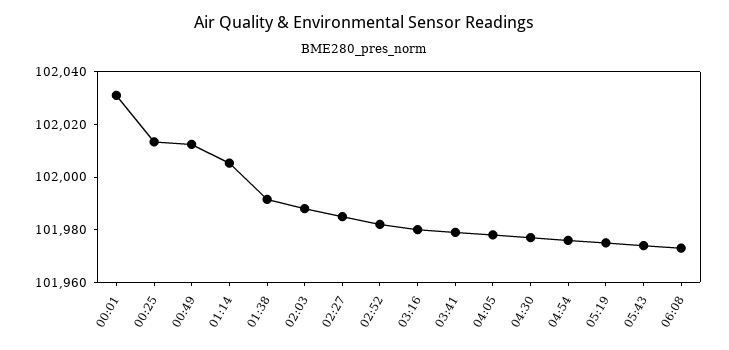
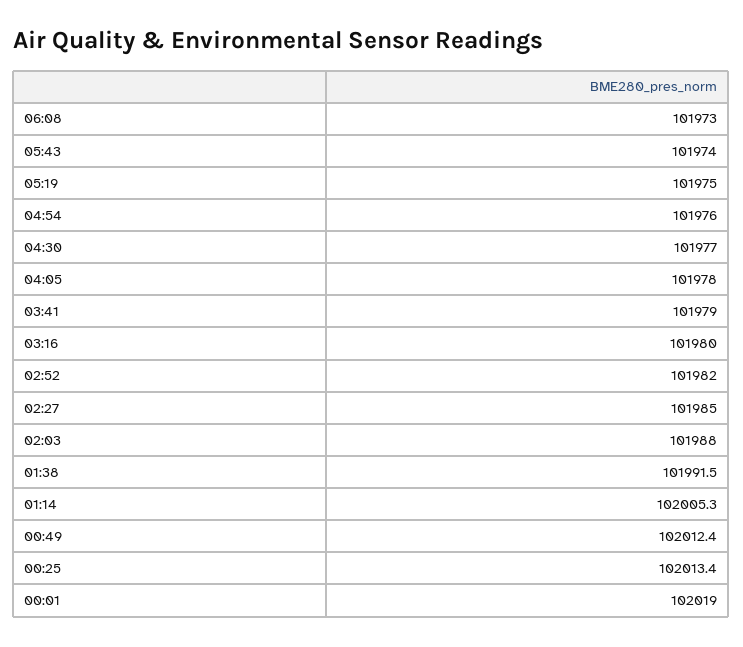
  {
-   "00:01": 102030,
+   "00:01": 102019,
    "00:25": 102013.4,
    "00:49": 102012.4,
    "01:14": 102005.3,
    "01:38": 101991.5,
    "02:03": 101988,
    "02:27": 101985,
    "02:52": 101982,
    "03:16": 101980,
    "03:41": 101979,
    "04:05": 101978,
    "04:30": 101977,
    "04:54": 101976,
    "05:19": 101975,
    "05:43": 101974,
    "06:08": 101973
  }

